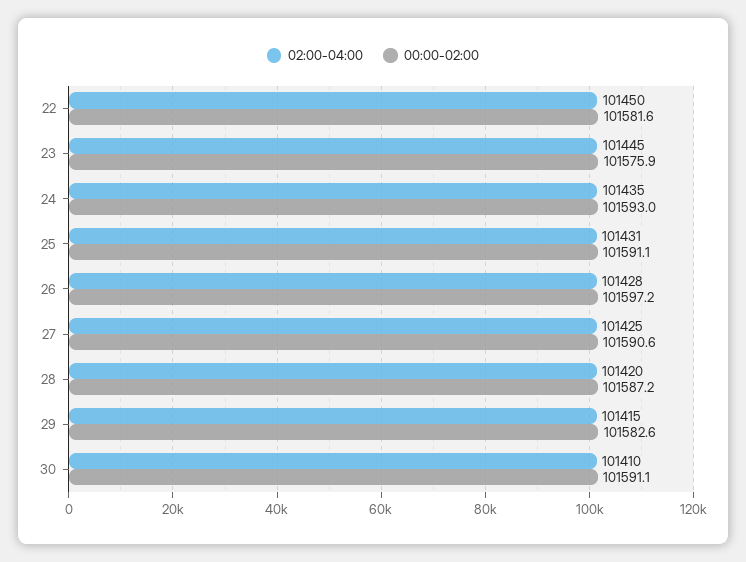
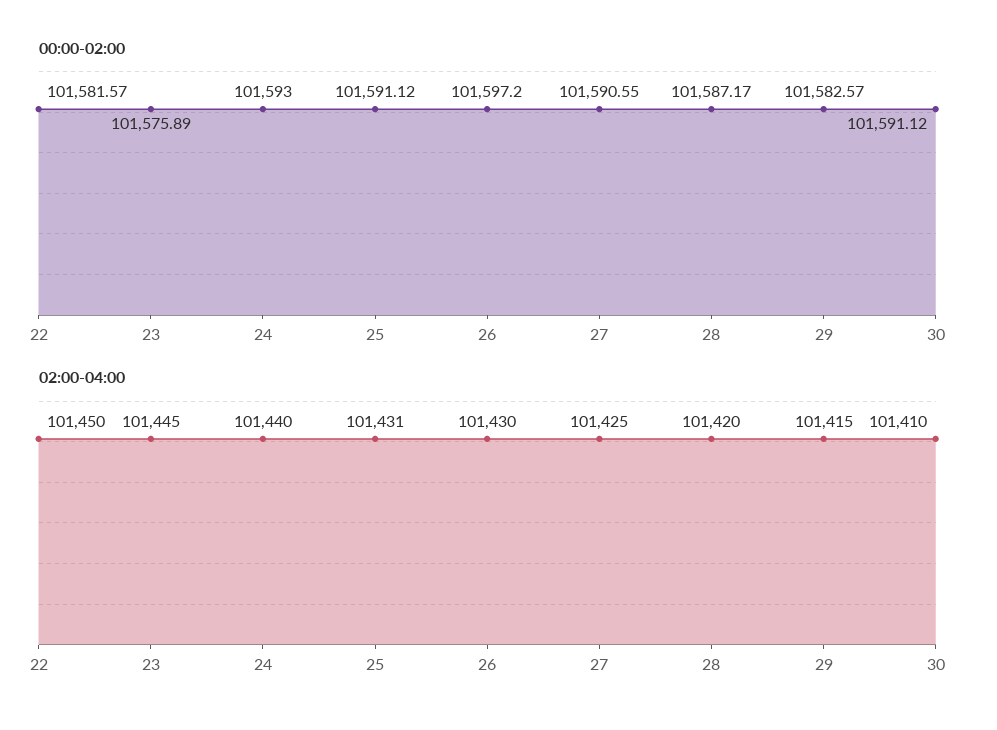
  {
    "02:00-04:00": {
      "22": 101450,
      "23": 101445,
-     "24": 101435,
+     "24": 101440,
      "25": 101431,
-     "26": 101428,
+     "26": 101430,
      "27": 101425,
      "28": 101420,
      "29": 101415,
      "30": 101410
    },
    "00:00-02:00": {
      "22": 101581.57,
      "23": 101575.89,
      "24": 101593,
      "25": 101591.12,
      "26": 101597.2,
      "27": 101590.55,
      "28": 101587.17,
      "29": 101582.57,
      "30": 101591.12
    }
  }

